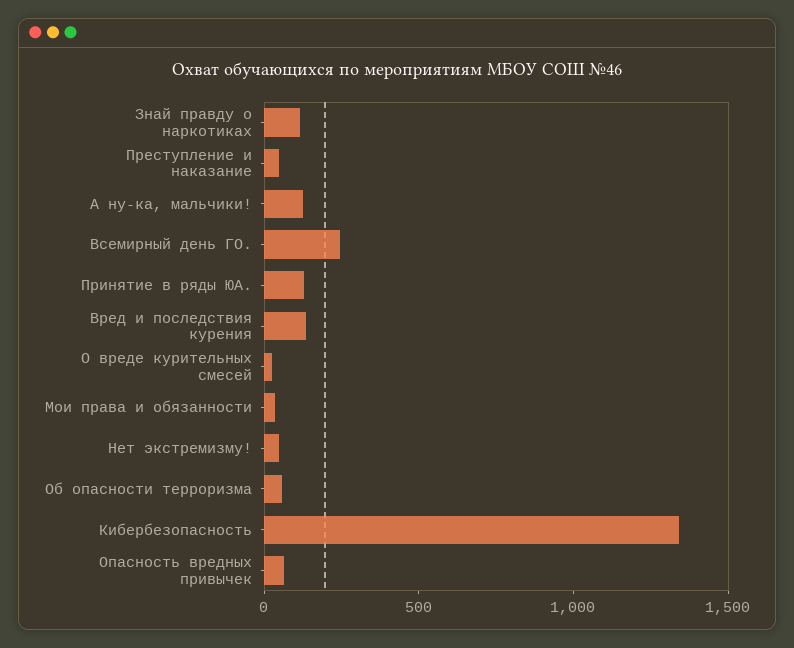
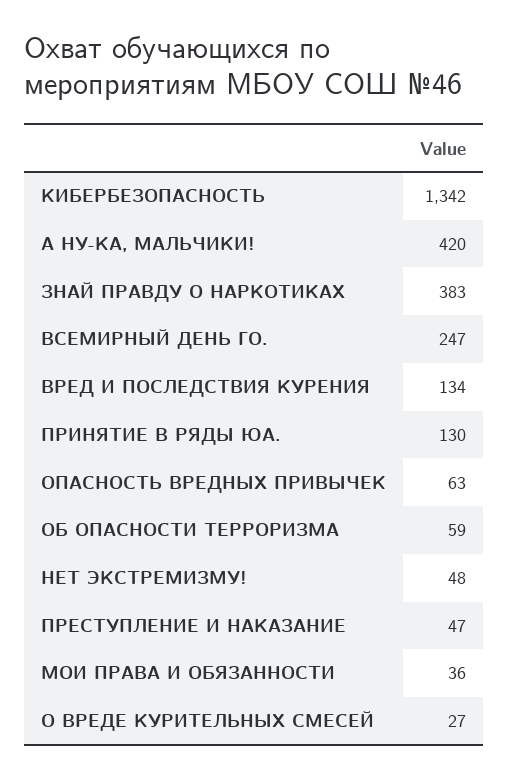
  {
-   "Знай правду о наркотиках": 100,
+   "Знай правду о наркотиках": 383,
    "Преступление и наказание": 47,
-   "А ну-ка, мальчики!": 100,
+   "А ну-ка, мальчики!": 420,
    "Всемирный день ГО.": 247,
    "Принятие в ряды ЮА.": 130,
    "Вред и последствия курения": 134,
    "О вреде курительных смесей": 27,
    "Мои права и обязанности": 36,
    "Нет экстремизму!": 48,
    "Об опасности терроризма": 59,
    "Кибербезопасность": 1342,
    "Опасность вредных привычек": 63
  }

